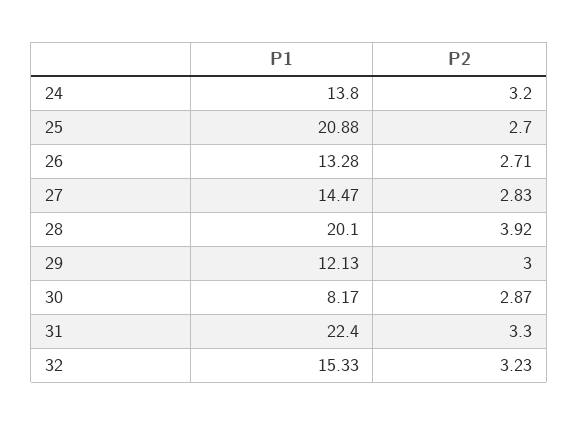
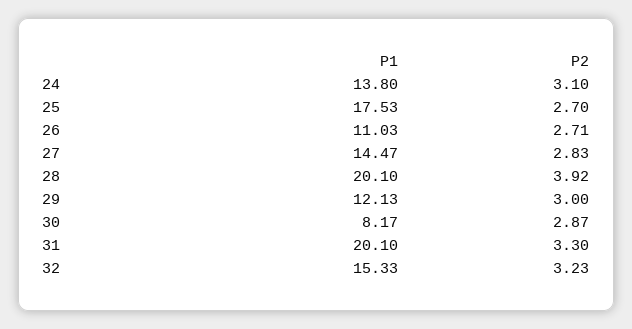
  {
    "P1": {
      "24": 13.8,
-     "25": 20.88,
+     "25": 17.53,
-     "26": 13.28,
+     "26": 11.03,
      "27": 14.47,
      "28": 20.1,
      "29": 12.13,
      "30": 8.17,
-     "31": 22.4,
+     "31": 20.1,
      "32": 15.33
    },
    "P2": {
-     "24": 3.2,
+     "24": 3.1,
      "25": 2.7,
      "26": 2.71,
      "27": 2.83,
      "28": 3.92,
      "29": 3,
      "30": 2.87,
      "31": 3.3,
      "32": 3.23
    }
  }

